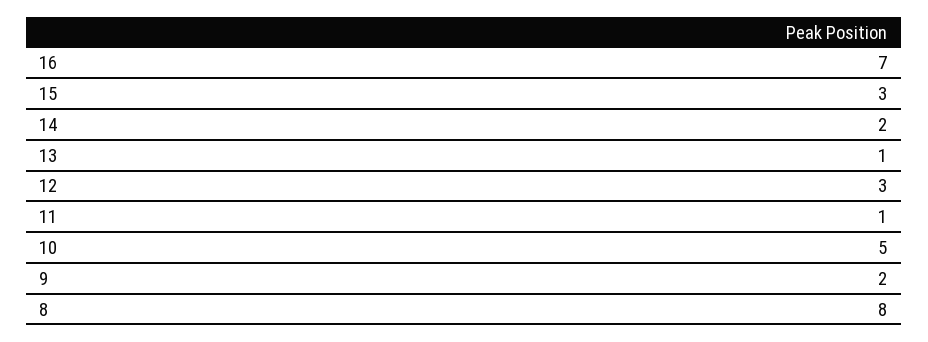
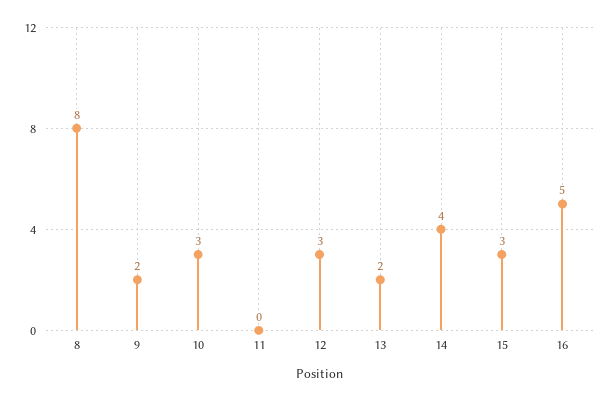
  {
-   "16": 7,
+   "16": 5,
    "15": 3,
-   "14": 2,
+   "14": 4,
-   "13": 1,
+   "13": 2,
    "12": 3,
-   "11": 1,
+   "11": 0,
-   "10": 5,
+   "10": 3,
    "9": 2,
    "8": 8
  }

